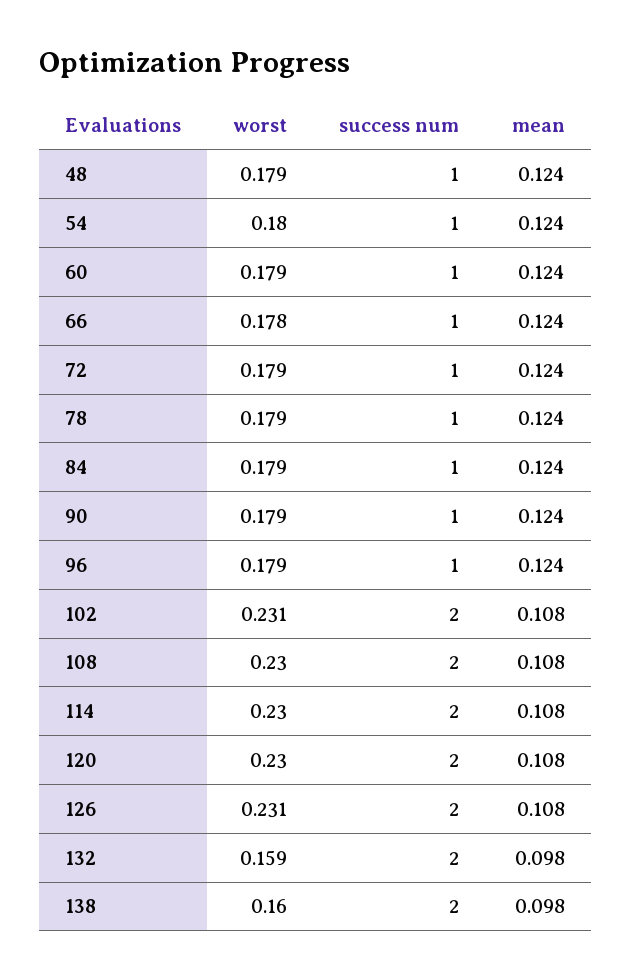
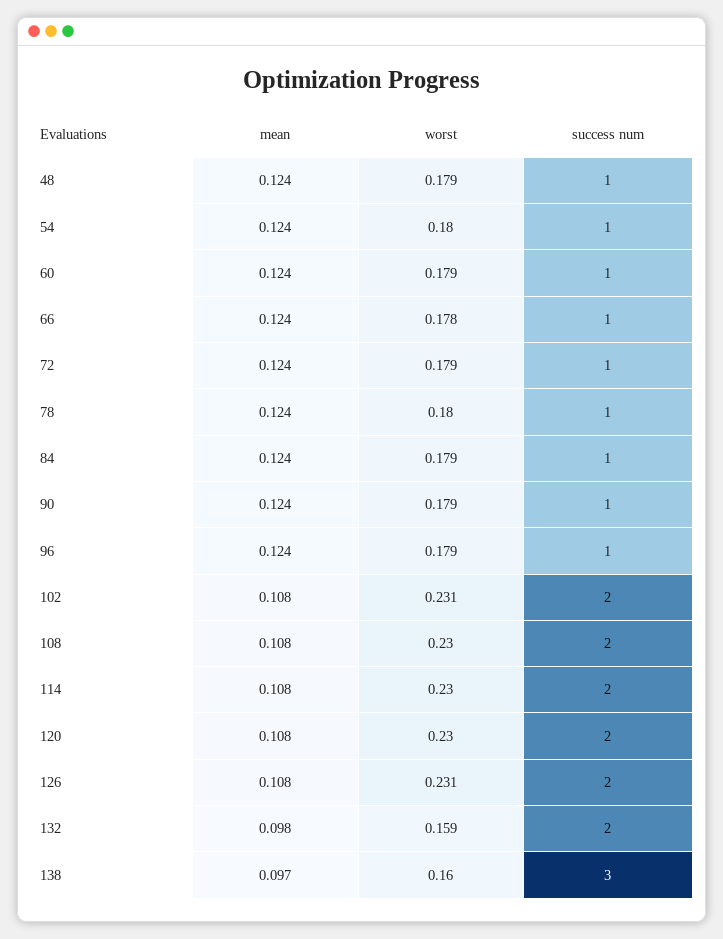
  {
    "worst": {
      "48": 0.179,
      "54": 0.18,
      "60": 0.179,
      "66": 0.178,
      "72": 0.179,
-     "78": 0.179,
+     "78": 0.18,
      "84": 0.179,
      "90": 0.179,
      "96": 0.179,
      "102": 0.231,
      "108": 0.23,
      "114": 0.23,
      "120": 0.23,
      "126": 0.231,
      "132": 0.159,
      "138": 0.16
    },
    "success num": {
      "48": 1,
      "54": 1,
      "60": 1,
      "66": 1,
      "72": 1,
      "78": 1,
      "84": 1,
      "90": 1,
      "96": 1,
      "102": 2,
      "108": 2,
      "114": 2,
      "120": 2,
      "126": 2,
      "132": 2,
-     "138": 2
+     "138": 3
    },
    "mean": {
      "48": 0.124,
      "54": 0.124,
      "60": 0.124,
      "66": 0.124,
      "72": 0.124,
      "78": 0.124,
      "84": 0.124,
      "90": 0.124,
      "96": 0.124,
      "102": 0.108,
      "108": 0.108,
      "114": 0.108,
      "120": 0.108,
      "126": 0.108,
      "132": 0.098,
-     "138": 0.098
+     "138": 0.097
    }
  }

